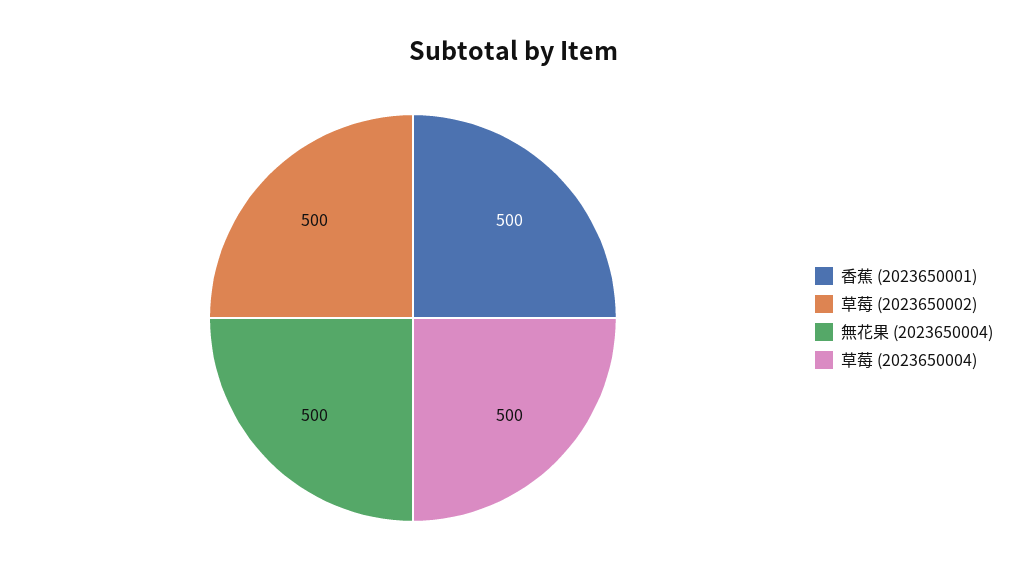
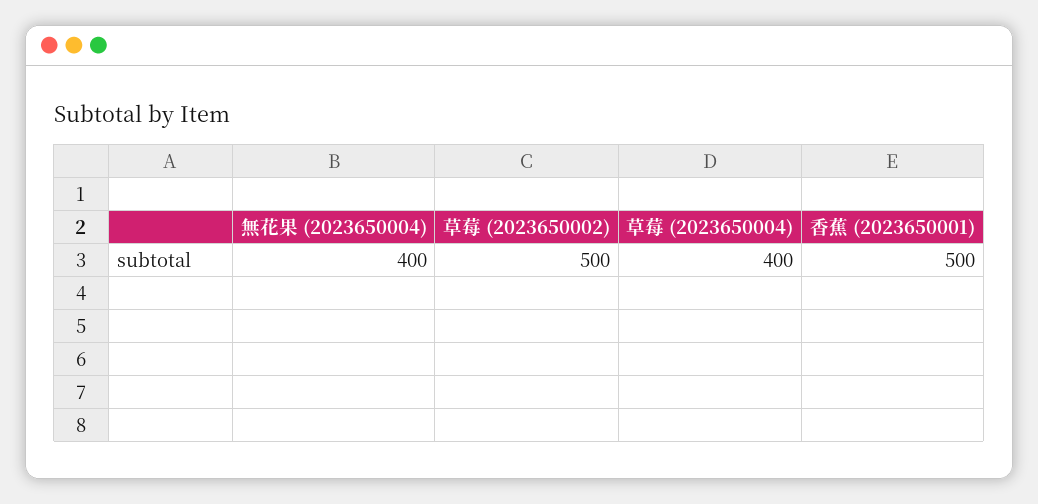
  {
    "香蕉 (2023650001)": 500,
    "草莓 (2023650002)": 500,
-   "無花果 (2023650004)": 500,
+   "無花果 (2023650004)": 400,
-   "草莓 (2023650004)": 500
+   "草莓 (2023650004)": 400
  }

